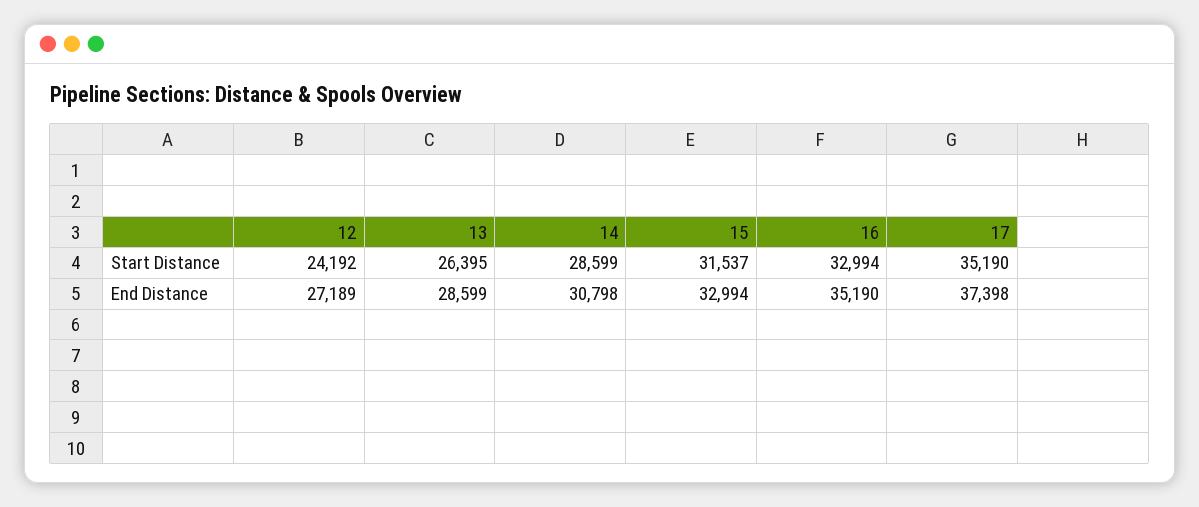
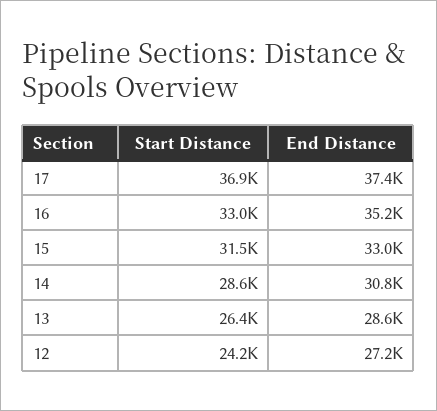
  {
    "12": {
      "Start Distance": 24192,
      "End Distance": 27189
    },
    "13": {
      "Start Distance": 26395,
      "End Distance": 28599
    },
    "14": {
      "Start Distance": 28599,
      "End Distance": 30798
    },
    "15": {
      "Start Distance": 31537,
      "End Distance": 32994
    },
    "16": {
      "Start Distance": 32994,
      "End Distance": 35190
    },
    "17": {
-     "Start Distance": 35190,
+     "Start Distance": 36900,
      "End Distance": 37398
    }
  }

